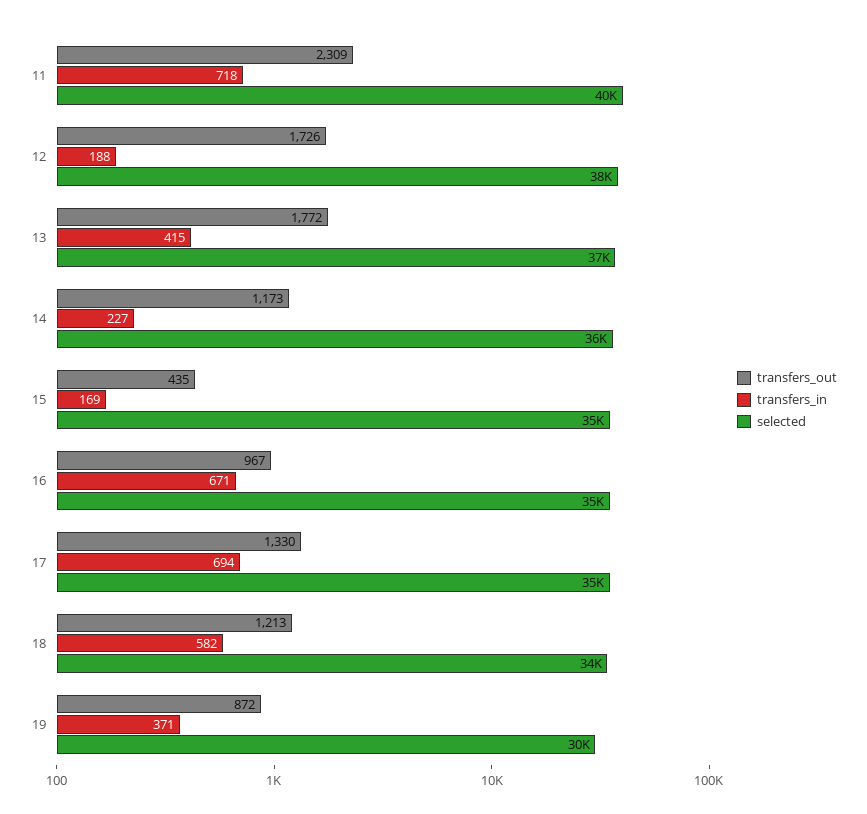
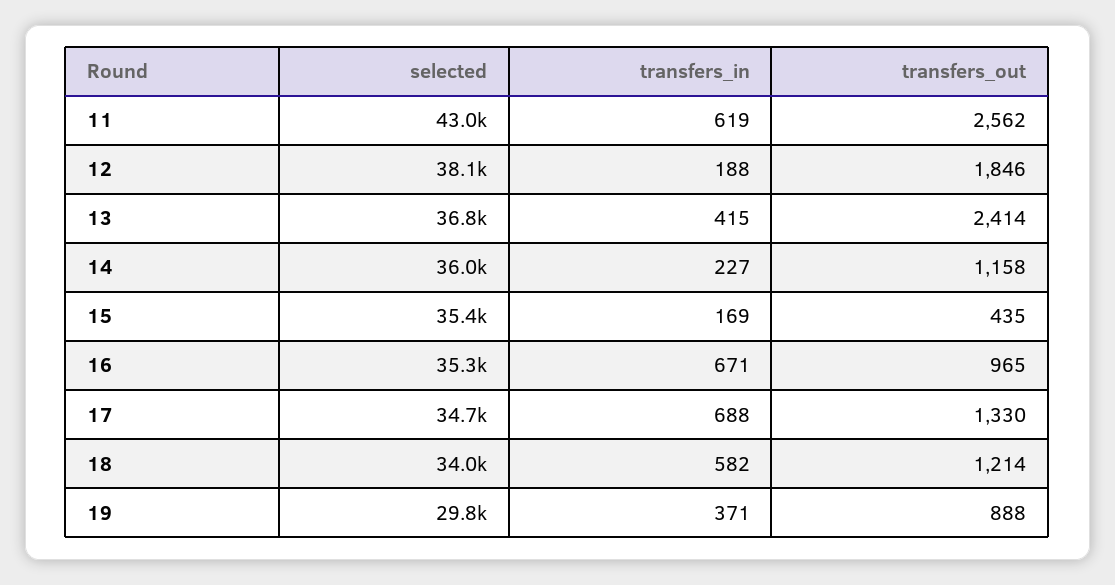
  {
    "transfers_out": {
-     "11": 2309,
+     "11": 2562,
-     "12": 1726,
+     "12": 1846,
-     "13": 1772,
+     "13": 2414,
-     "14": 1173,
+     "14": 1158,
      "15": 435,
-     "16": 967,
+     "16": 965,
      "17": 1330,
-     "18": 1213,
+     "18": 1214,
-     "19": 872
+     "19": 888
    },
    "transfers_in": {
-     "11": 718,
+     "11": 619,
      "12": 188,
      "13": 415,
      "14": 227,
      "15": 169,
      "16": 671,
-     "17": 694,
+     "17": 688,
      "18": 582,
      "19": 371
    },
    "selected": {
-     "11": 40000,
+     "11": 43000,
      "12": 38100,
      "13": 36800,
      "14": 36000,
      "15": 35400,
      "16": 35300,
      "17": 34700,
      "18": 34000,
      "19": 29800
    }
  }

